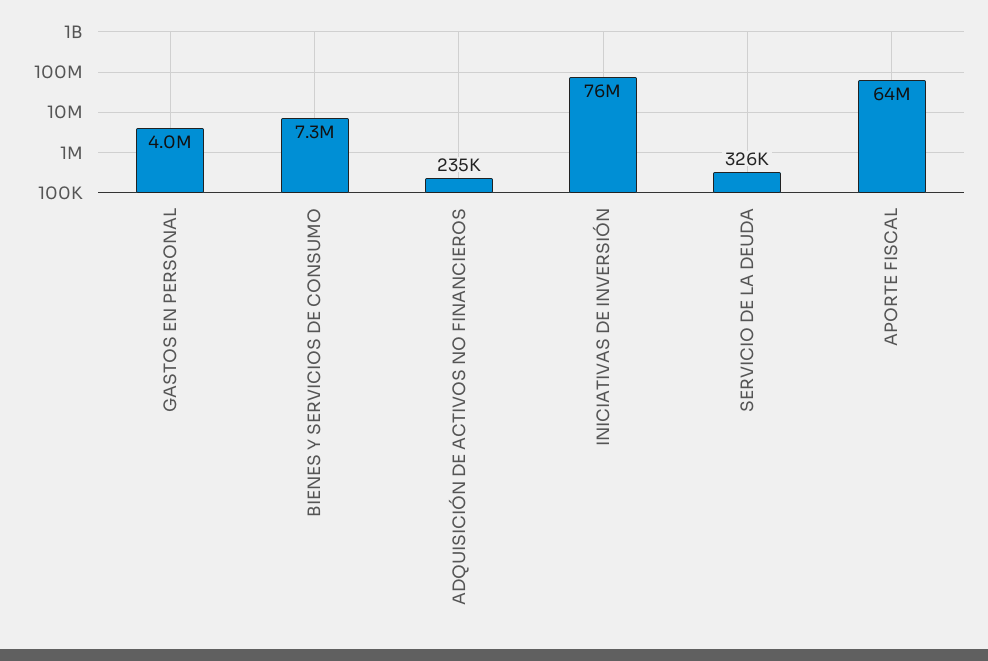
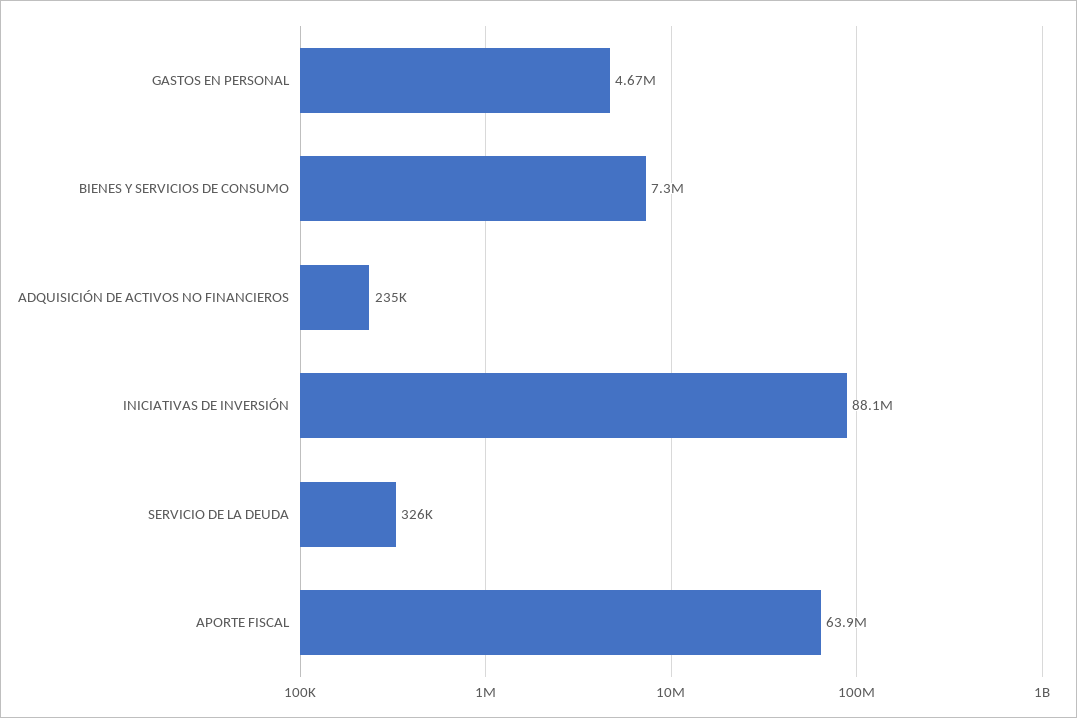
  {
-   "GASTOS EN PERSONAL": 4000000,
+   "GASTOS EN PERSONAL": 4670000,
    "BIENES Y SERVICIOS DE CONSUMO": 7300000,
    "ADQUISICIÓN DE ACTIVOS NO FINANCIEROS": 235000,
-   "INICIATIVAS DE INVERSIÓN": 76000000,
+   "INICIATIVAS DE INVERSIÓN": 88100000,
    "SERVICIO DE LA DEUDA": 326000,
    "APORTE FISCAL": 63900000
  }

